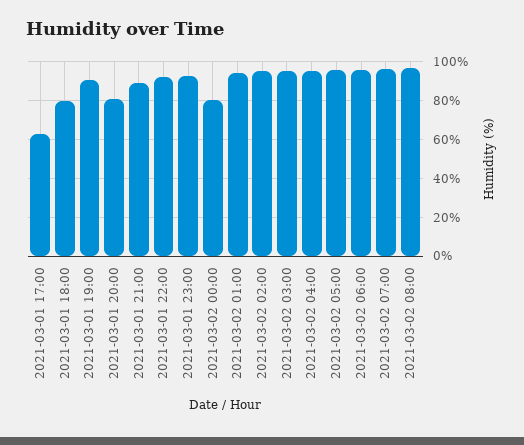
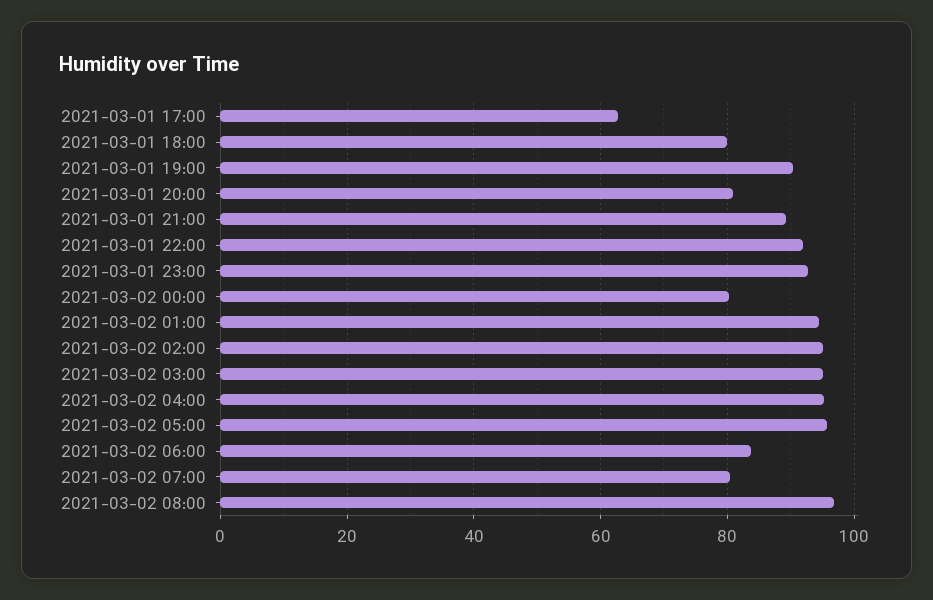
  {
    "2021-03-01 17:00": 62,
    "2021-03-01 18:00": 80,
    "2021-03-01 19:00": 90,
    "2021-03-01 20:00": 80,
    "2021-03-01 21:00": 90,
    "2021-03-01 22:00": 92,
    "2021-03-01 23:00": 92,
    "2021-03-02 00:00": 80,
    "2021-03-02 01:00": 94,
    "2021-03-02 02:00": 96,
    "2021-03-02 03:00": 96,
    "2021-03-02 04:00": 96,
    "2021-03-02 05:00": 96,
-   "2021-03-02 06:00": 95,
+   "2021-03-02 06:00": 84,
-   "2021-03-02 07:00": 95,
+   "2021-03-02 07:00": 80,
    "2021-03-02 08:00": 96
  }

